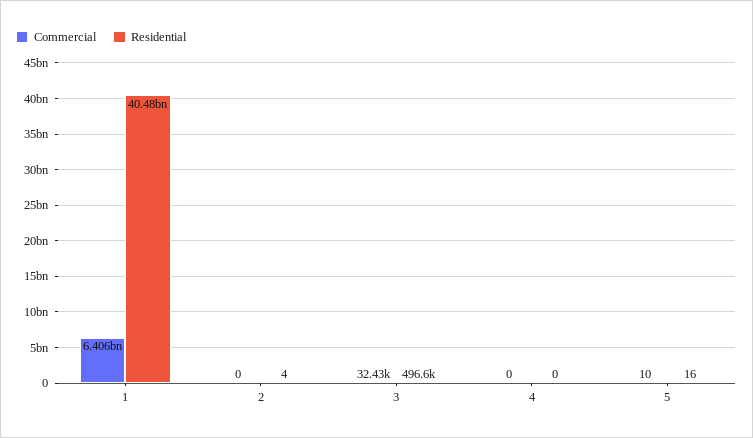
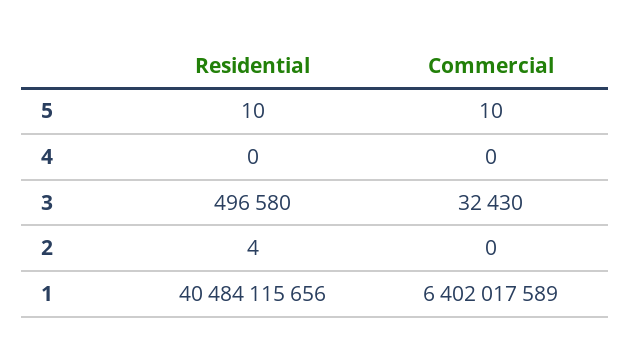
  {
    "Commercial": {
-     "1": 6406000000,
+     "1": 6402017589,
      "2": 0,
      "3": 32430,
      "4": 0,
      "5": 10
    },
    "Residential": {
      "1": 40484115656,
      "2": 4,
      "3": 496580,
      "4": 0,
-     "5": 16
+     "5": 10
    }
  }

